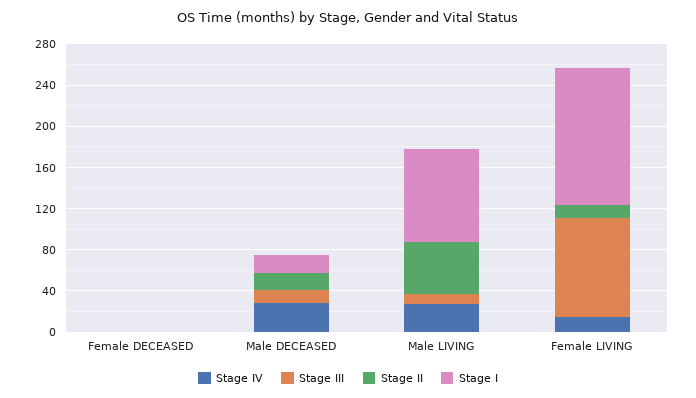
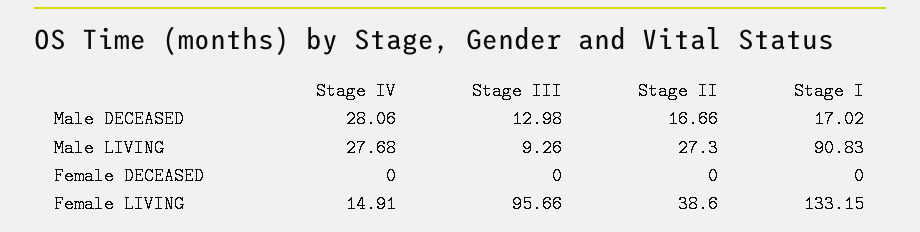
  {
    "Stage IV": {
      "Female DECEASED": 0,
      "Male DECEASED": 28.06,
      "Male LIVING": 27.68,
      "Female LIVING": 14.91
    },
    "Stage III": {
      "Female DECEASED": 0,
      "Male DECEASED": 12.98,
      "Male LIVING": 9.26,
      "Female LIVING": 95.66
    },
    "Stage II": {
      "Female DECEASED": 0,
      "Male DECEASED": 16.66,
-     "Male LIVING": 50,
+     "Male LIVING": 27.3,
-     "Female LIVING": 10
+     "Female LIVING": 38.6
    },
    "Stage I": {
      "Female DECEASED": 0,
      "Male DECEASED": 17.02,
      "Male LIVING": 90.83,
      "Female LIVING": 133.15
    }
  }

